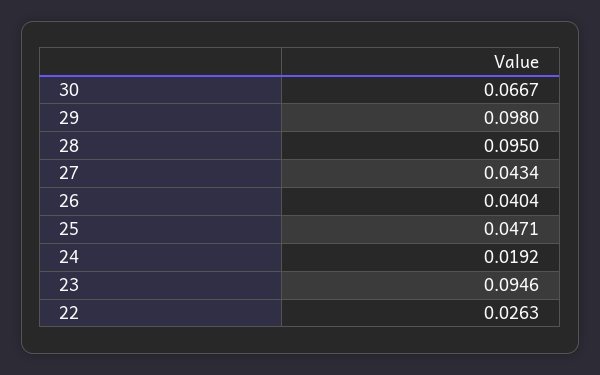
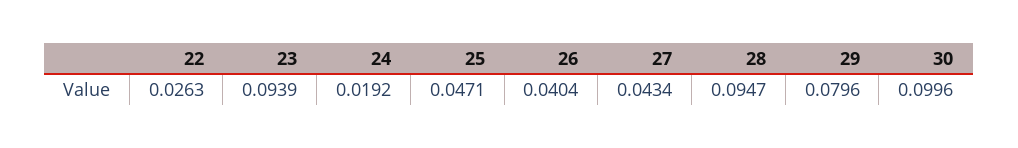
  {
-   "30": 0.0667,
+   "30": 0.0996,
-   "29": 0.098,
+   "29": 0.0796,
-   "28": 0.095,
+   "28": 0.0947,
    "27": 0.0434,
    "26": 0.0404,
    "25": 0.0471,
    "24": 0.0192,
-   "23": 0.0946,
+   "23": 0.0939,
    "22": 0.0263
  }

